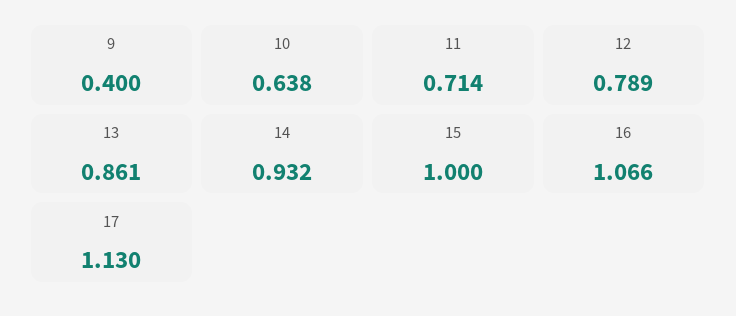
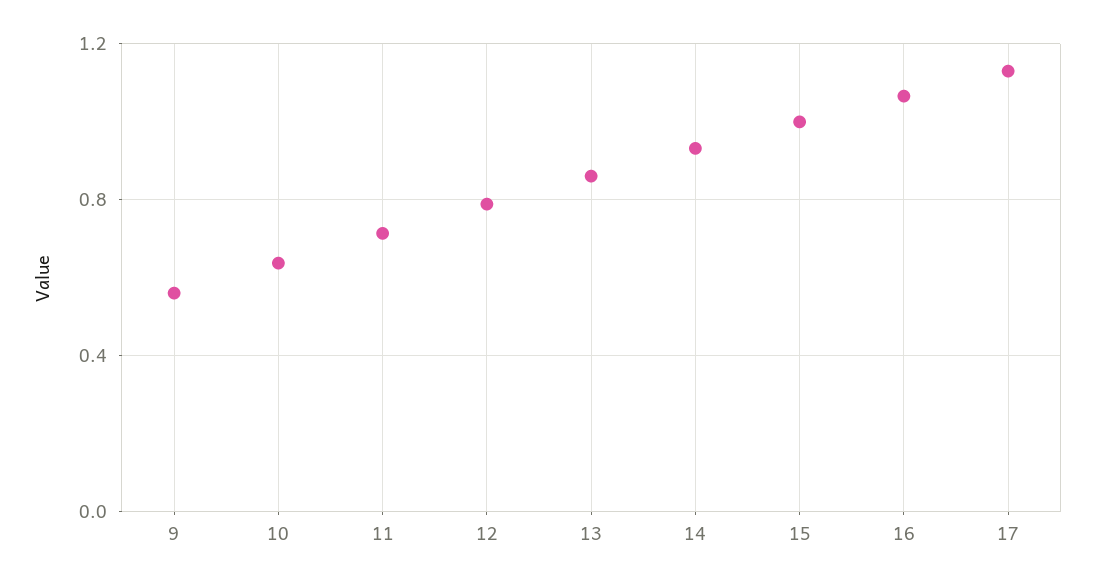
  {
-   "9": 0.4,
+   "9": 0.55,
    "10": 0.638,
    "11": 0.714,
    "12": 0.789,
    "13": 0.861,
    "14": 0.932,
    "15": 1,
    "16": 1.066,
    "17": 1.13
  }

